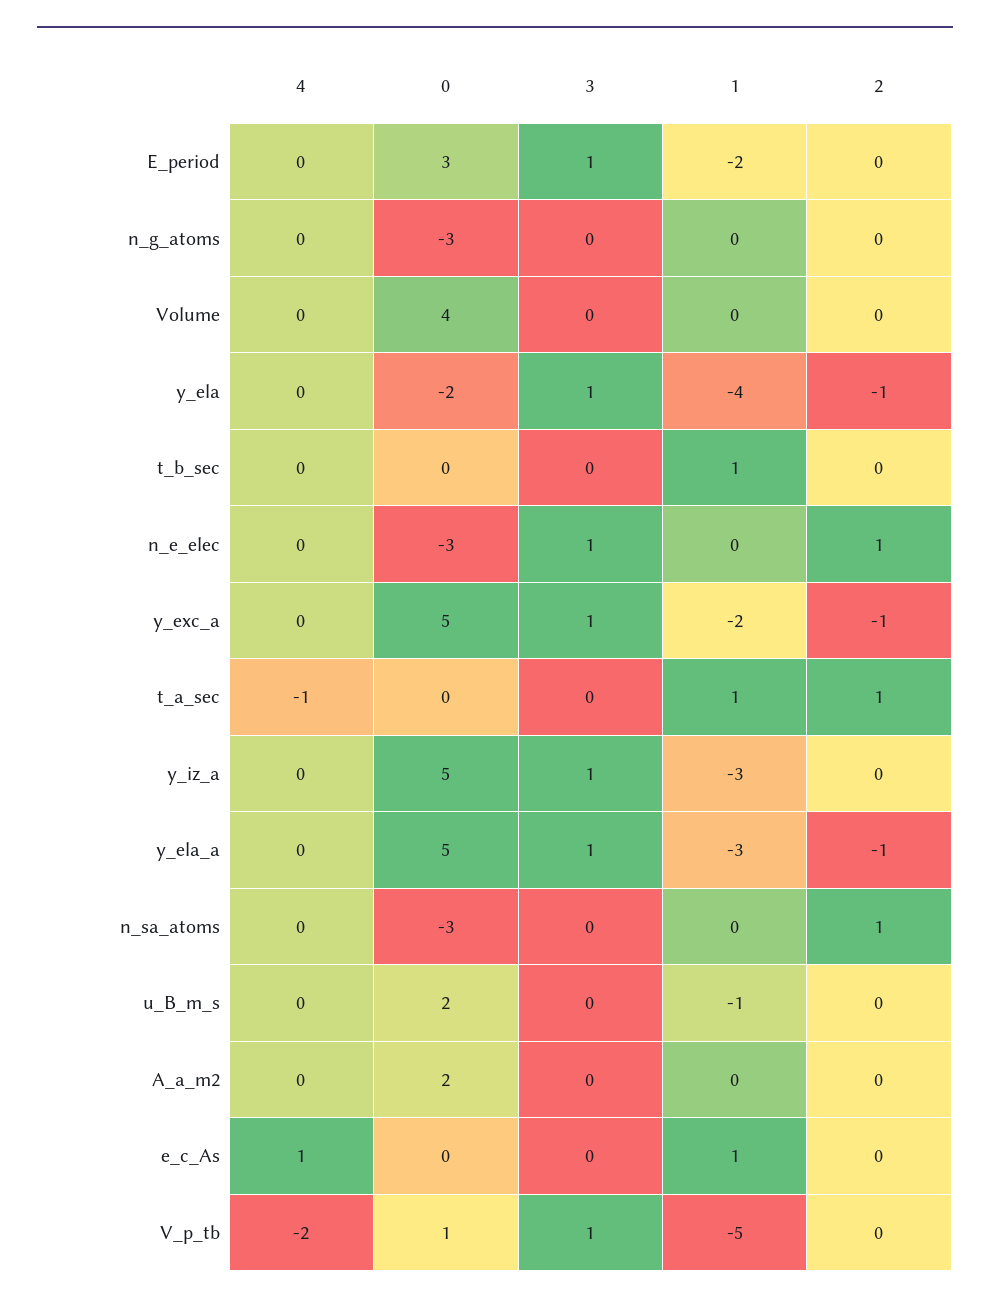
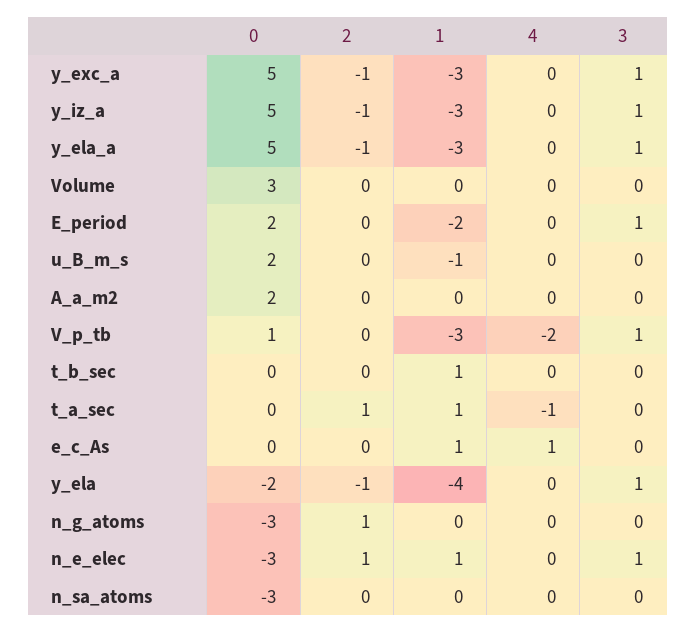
  {
    "4": {
      "E_period": 0,
      "n_g_atoms": 0,
      "Volume": 0,
      "y_ela": 0,
      "t_b_sec": 0,
      "n_e_elec": 0,
      "y_exc_a": 0,
      "t_a_sec": -1,
      "y_iz_a": 0,
      "y_ela_a": 0,
      "n_sa_atoms": 0,
      "u_B_m_s": 0,
      "A_a_m2": 0,
      "e_c_As": 1,
      "V_p_tb": -2
    },
    "0": {
-     "E_period": 3,
+     "E_period": 2,
      "n_g_atoms": -3,
-     "Volume": 4,
+     "Volume": 3,
      "y_ela": -2,
      "t_b_sec": 0,
      "n_e_elec": -3,
      "y_exc_a": 5,
      "t_a_sec": 0,
      "y_iz_a": 5,
      "y_ela_a": 5,
      "n_sa_atoms": -3,
      "u_B_m_s": 2,
      "A_a_m2": 2,
      "e_c_As": 0,
      "V_p_tb": 1
    },
    "3": {
      "E_period": 1,
      "n_g_atoms": 0,
      "Volume": 0,
      "y_ela": 1,
      "t_b_sec": 0,
      "n_e_elec": 1,
      "y_exc_a": 1,
      "t_a_sec": 0,
      "y_iz_a": 1,
      "y_ela_a": 1,
      "n_sa_atoms": 0,
      "u_B_m_s": 0,
      "A_a_m2": 0,
      "e_c_As": 0,
      "V_p_tb": 1
    },
    "1": {
      "E_period": -2,
      "n_g_atoms": 0,
      "Volume": 0,
      "y_ela": -4,
      "t_b_sec": 1,
-     "n_e_elec": 0,
+     "n_e_elec": 1,
-     "y_exc_a": -2,
+     "y_exc_a": -3,
      "t_a_sec": 1,
      "y_iz_a": -3,
      "y_ela_a": -3,
      "n_sa_atoms": 0,
      "u_B_m_s": -1,
      "A_a_m2": 0,
      "e_c_As": 1,
-     "V_p_tb": -5
+     "V_p_tb": -3
    },
    "2": {
      "E_period": 0,
-     "n_g_atoms": 0,
+     "n_g_atoms": 1,
      "Volume": 0,
      "y_ela": -1,
      "t_b_sec": 0,
      "n_e_elec": 1,
      "y_exc_a": -1,
      "t_a_sec": 1,
-     "y_iz_a": 0,
+     "y_iz_a": -1,
      "y_ela_a": -1,
-     "n_sa_atoms": 1,
+     "n_sa_atoms": 0,
      "u_B_m_s": 0,
      "A_a_m2": 0,
      "e_c_As": 0,
      "V_p_tb": 0
    }
  }

